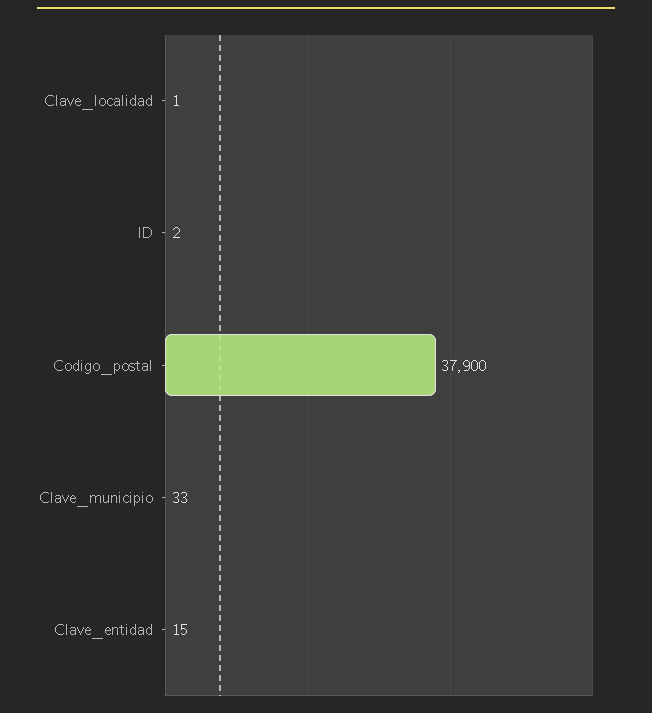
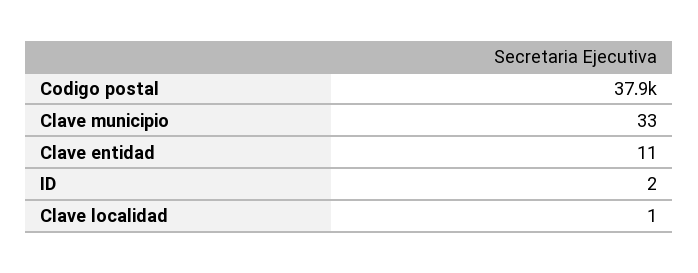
  {
    "Clave_localidad": 1,
    "ID": 2,
    "Codigo_postal": 37900,
    "Clave_municipio": 33,
-   "Clave_entidad": 15
+   "Clave_entidad": 11
  }

